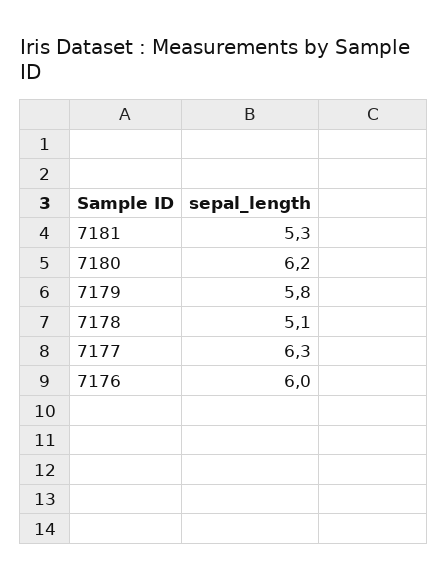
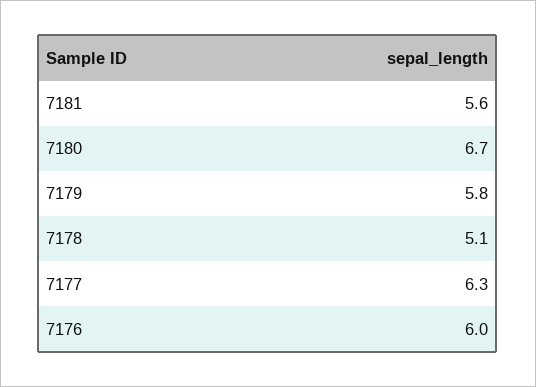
  {
-   "7181": 5.3,
+   "7181": 5.6,
-   "7180": 6.2,
+   "7180": 6.7,
    "7179": 5.8,
    "7178": 5.1,
    "7177": 6.3,
    "7176": 6
  }

